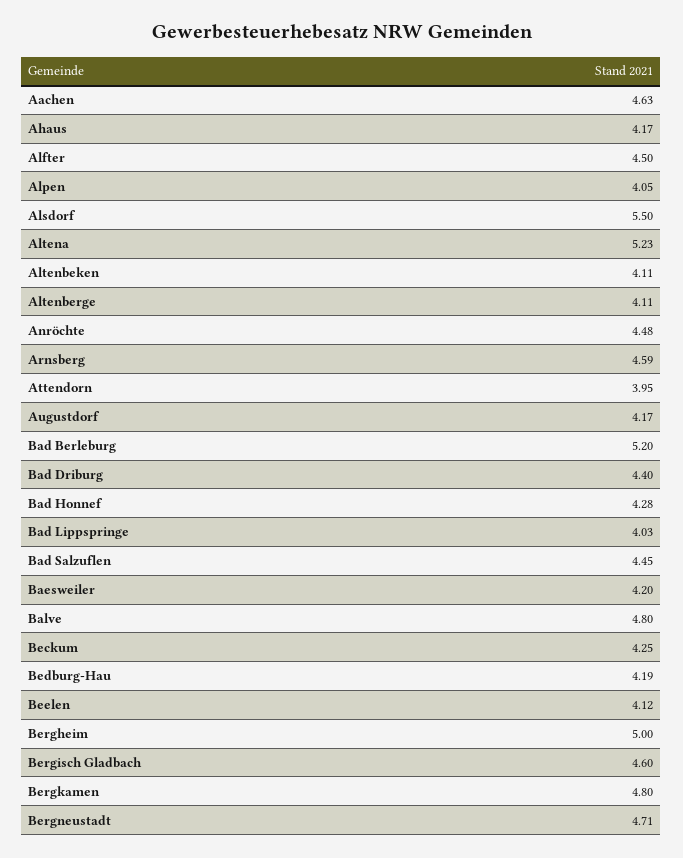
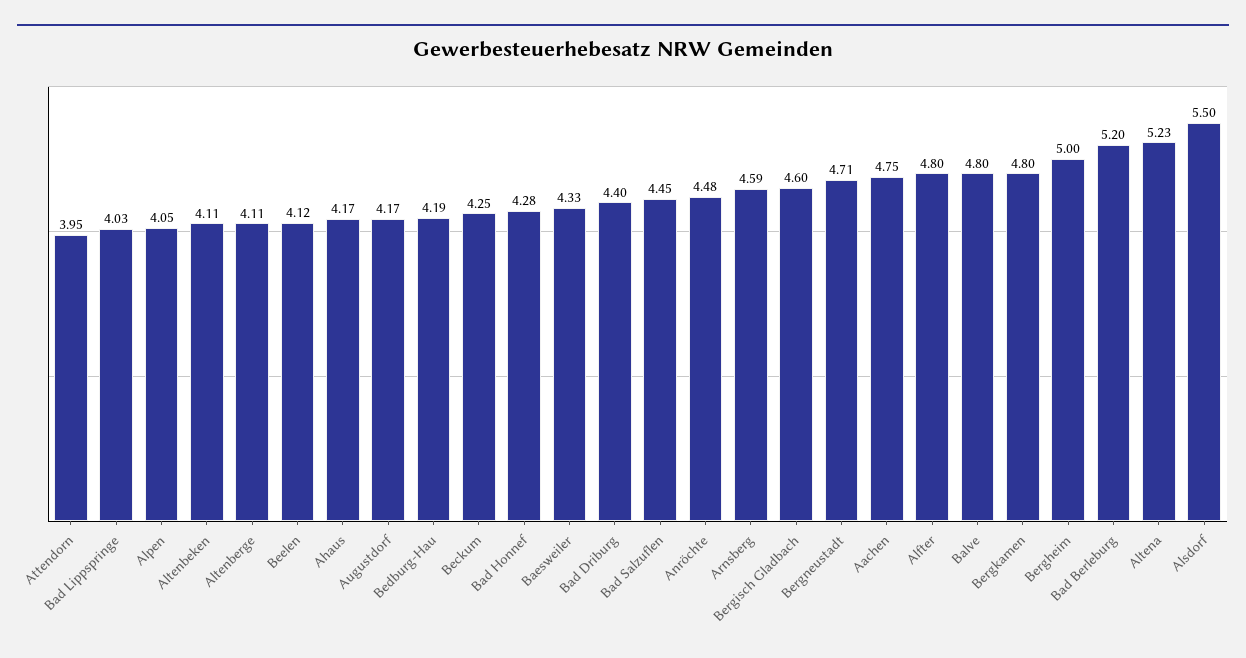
  {
-   "Aachen": 4.63,
+   "Aachen": 4.75,
    "Ahaus": 4.17,
-   "Alfter": 4.5,
+   "Alfter": 4.8,
    "Alpen": 4.05,
    "Alsdorf": 5.5,
    "Altena": 5.23,
    "Altenbeken": 4.11,
    "Altenberge": 4.11,
    "Anröchte": 4.48,
    "Arnsberg": 4.59,
    "Attendorn": 3.95,
    "Augustdorf": 4.17,
    "Bad Berleburg": 5.2,
    "Bad Driburg": 4.4,
    "Bad Honnef": 4.28,
    "Bad Lippspringe": 4.03,
    "Bad Salzuflen": 4.45,
-   "Baesweiler": 4.2,
+   "Baesweiler": 4.33,
    "Balve": 4.8,
    "Beckum": 4.25,
    "Bedburg-Hau": 4.19,
    "Beelen": 4.12,
    "Bergheim": 5,
    "Bergisch Gladbach": 4.6,
    "Bergkamen": 4.8,
    "Bergneustadt": 4.71
  }

